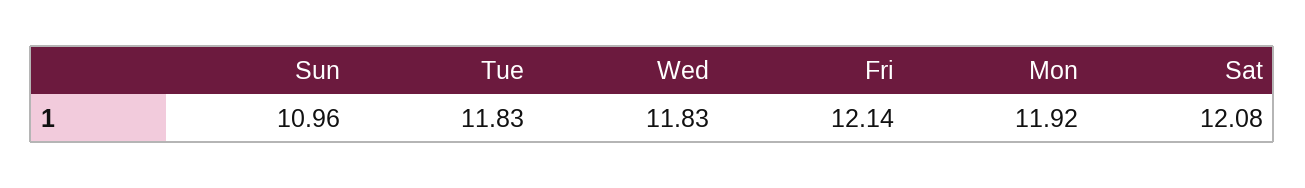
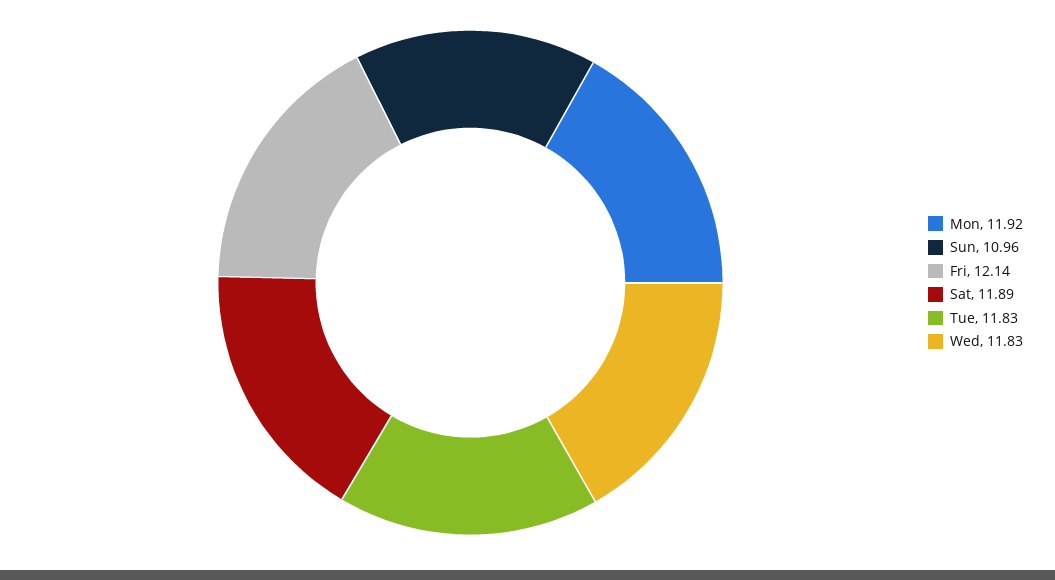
  {
    "Sun": 10.96,
    "Tue": 11.83,
    "Wed": 11.83,
    "Fri": 12.14,
    "Mon": 11.92,
-   "Sat": 12.08
+   "Sat": 11.89
  }

